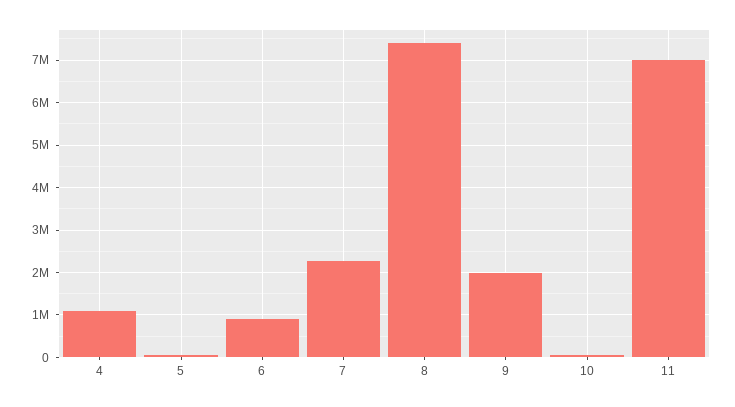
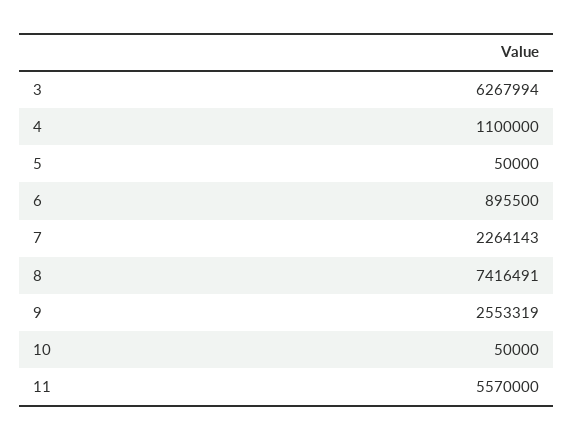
  {
    "4": 1100000,
    "5": 50000,
    "6": 895500,
    "7": 2264143,
    "8": 7416491,
-   "9": 2000000,
+   "9": 2553319,
    "10": 50000,
-   "11": 7000000
+   "11": 5570000,
+   "3": 6267994
  }

